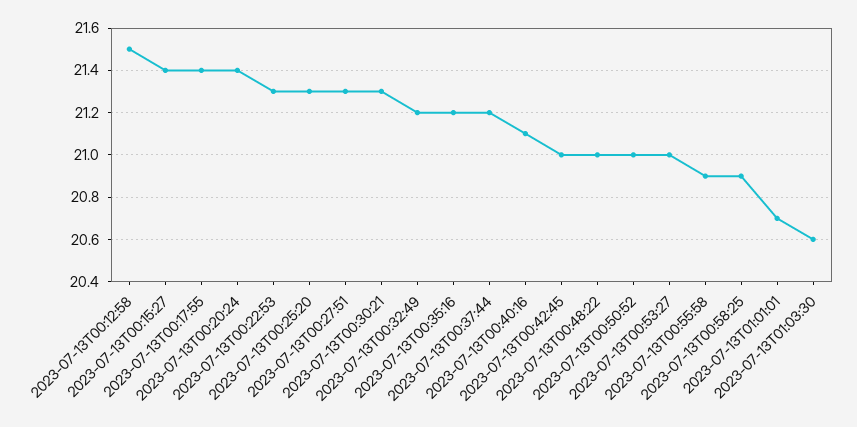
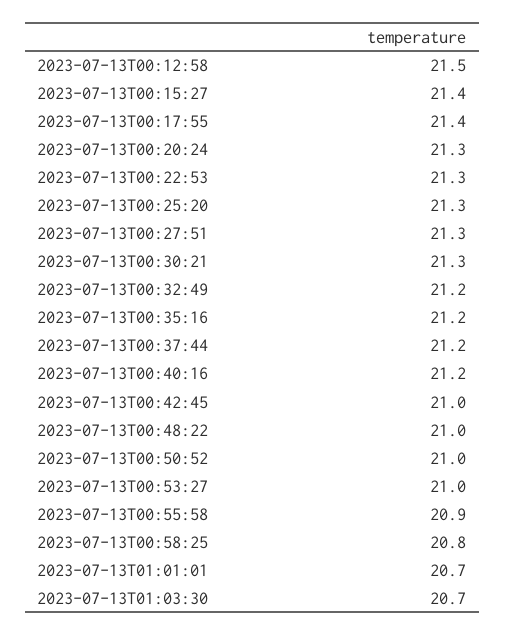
  {
    "2023-07-13T00:12:58": 21.5,
    "2023-07-13T00:15:27": 21.4,
    "2023-07-13T00:17:55": 21.4,
-   "2023-07-13T00:20:24": 21.4,
+   "2023-07-13T00:20:24": 21.3,
    "2023-07-13T00:22:53": 21.3,
    "2023-07-13T00:25:20": 21.3,
    "2023-07-13T00:27:51": 21.3,
    "2023-07-13T00:30:21": 21.3,
    "2023-07-13T00:32:49": 21.2,
    "2023-07-13T00:35:16": 21.2,
    "2023-07-13T00:37:44": 21.2,
-   "2023-07-13T00:40:16": 21.1,
+   "2023-07-13T00:40:16": 21.2,
    "2023-07-13T00:42:45": 21,
    "2023-07-13T00:48:22": 21,
    "2023-07-13T00:50:52": 21,
    "2023-07-13T00:53:27": 21,
    "2023-07-13T00:55:58": 20.9,
-   "2023-07-13T00:58:25": 20.9,
+   "2023-07-13T00:58:25": 20.8,
    "2023-07-13T01:01:01": 20.7,
-   "2023-07-13T01:03:30": 20.6
+   "2023-07-13T01:03:30": 20.7
  }

